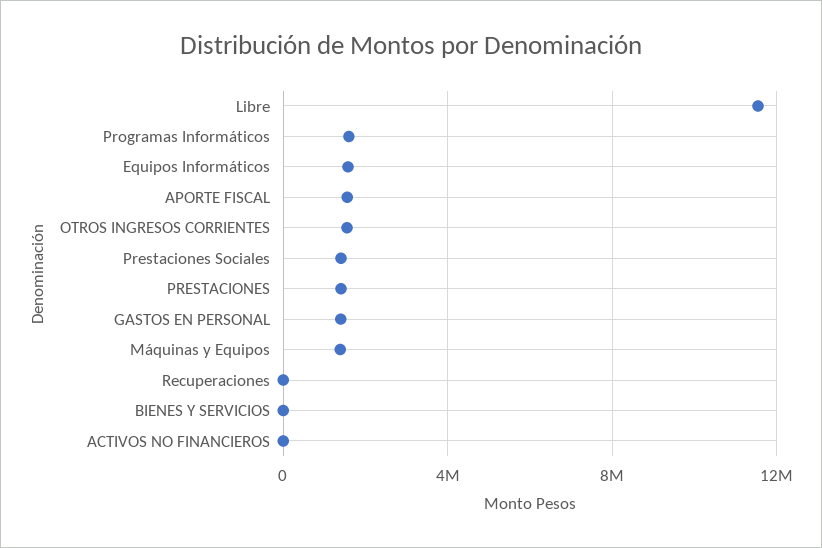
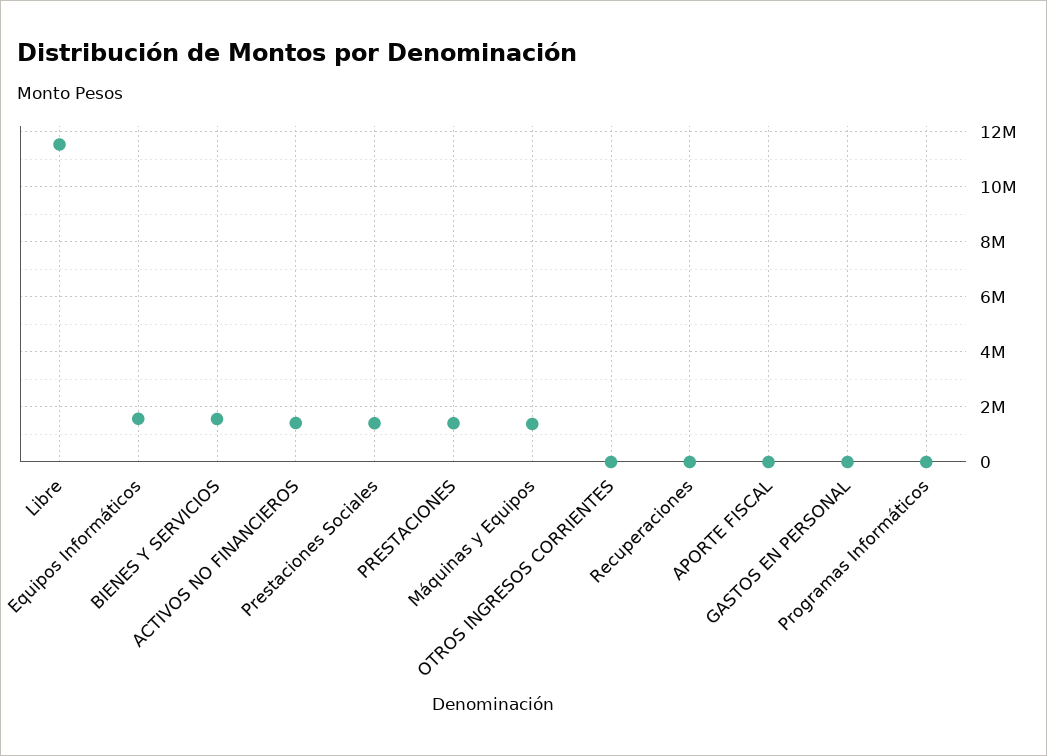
  {
    "Libre": 11500000,
-   "Programas Informáticos": 1500000,
+   "Programas Informáticos": 0,
    "Equipos Informáticos": 1500000,
-   "APORTE FISCAL": 1500000,
+   "APORTE FISCAL": 0,
-   "OTROS INGRESOS CORRIENTES": 1500000,
+   "OTROS INGRESOS CORRIENTES": 0,
    "Prestaciones Sociales": 1500000,
    "PRESTACIONES": 1500000,
-   "GASTOS EN PERSONAL": 1500000,
+   "GASTOS EN PERSONAL": 0,
    "Máquinas y Equipos": 1500000,
    "Recuperaciones": 0,
-   "BIENES Y SERVICIOS": 0,
+   "BIENES Y SERVICIOS": 1500000,
-   "ACTIVOS NO FINANCIEROS": 0
+   "ACTIVOS NO FINANCIEROS": 1500000
  }

